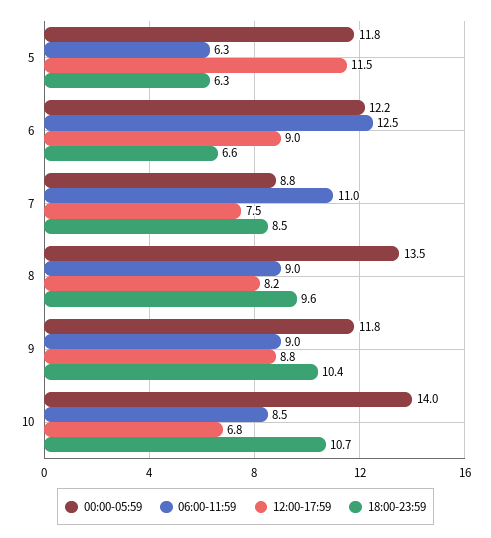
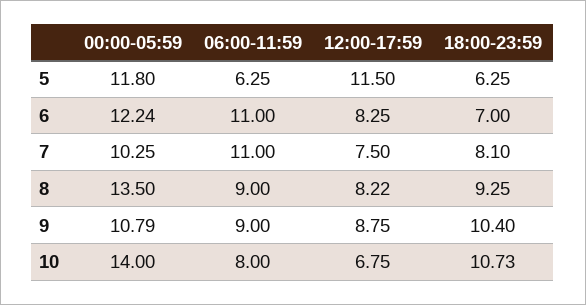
  {
    "00:00-05:59": {
      "5": 11.8,
      "6": 12.24,
-     "7": 8.8,
+     "7": 10.25,
      "8": 13.5,
-     "9": 11.8,
+     "9": 10.79,
      "10": 14
    },
    "06:00-11:59": {
      "5": 6.25,
-     "6": 12.5,
+     "6": 11,
      "7": 11,
      "8": 9,
      "9": 9,
-     "10": 8.5
+     "10": 8
    },
    "12:00-17:59": {
      "5": 11.5,
-     "6": 9,
+     "6": 8.25,
      "7": 7.5,
      "8": 8.22,
      "9": 8.75,
      "10": 6.75
    },
    "18:00-23:59": {
      "5": 6.25,
-     "6": 6.6,
+     "6": 7,
-     "7": 8.5,
+     "7": 8.1,
-     "8": 9.6,
+     "8": 9.25,
      "9": 10.4,
      "10": 10.73
    }
  }

